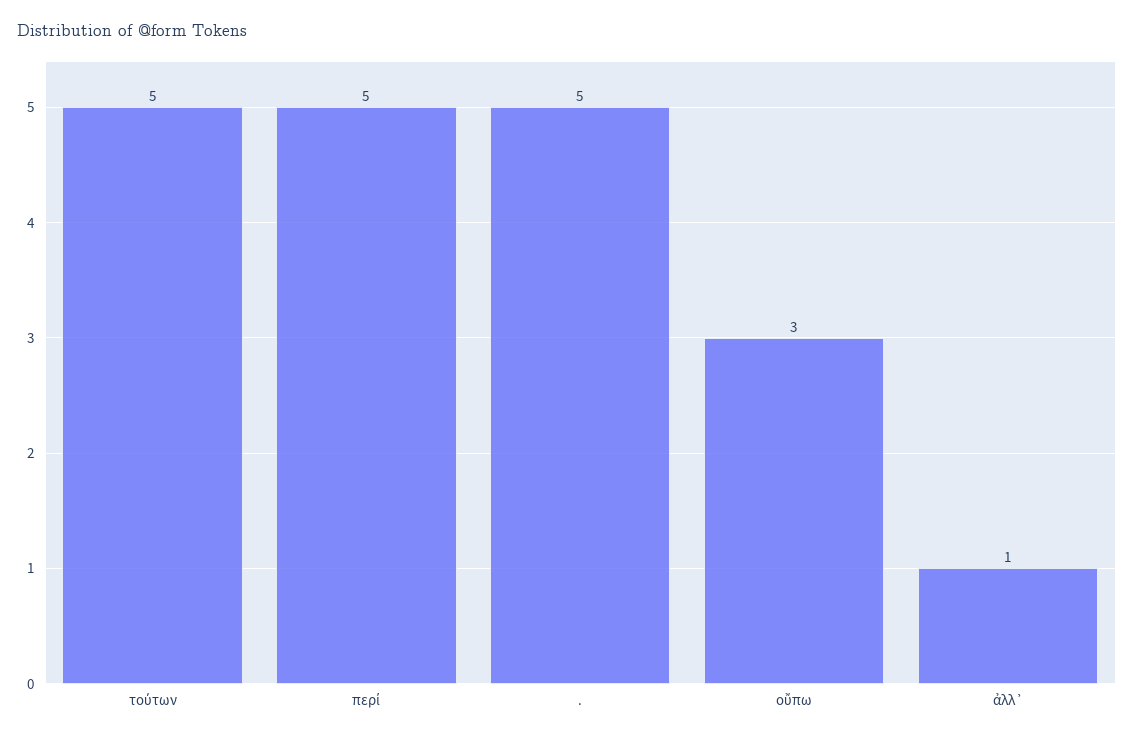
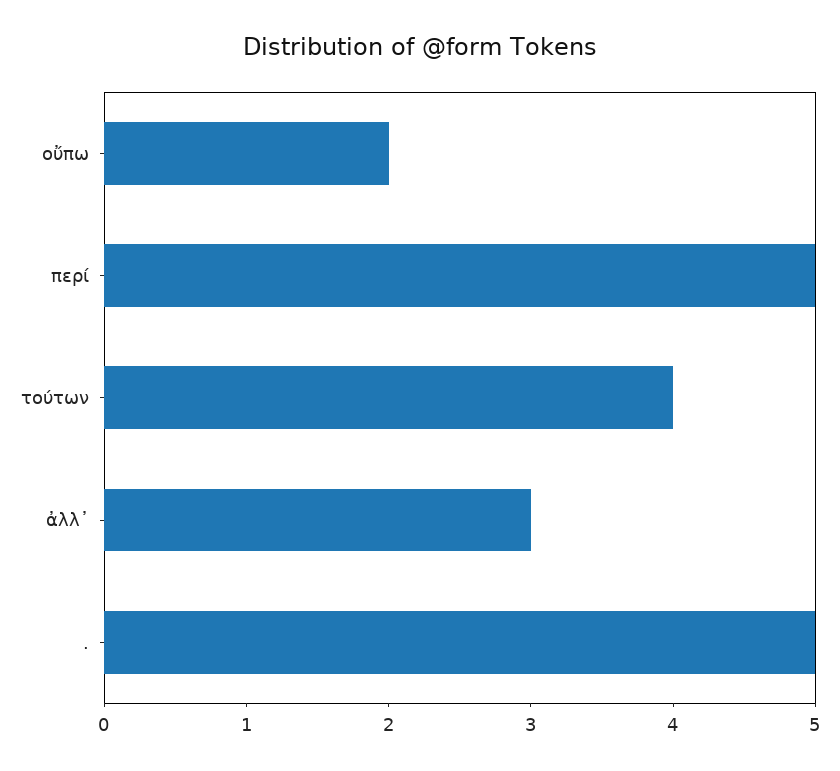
  {
-   "τούτων": 5,
+   "τούτων": 4,
    "περί": 5,
    ".": 5,
-   "οὔπω": 3,
+   "οὔπω": 2,
-   "ἀλλ᾽": 1
+   "ἀλλ᾽": 3
  }

